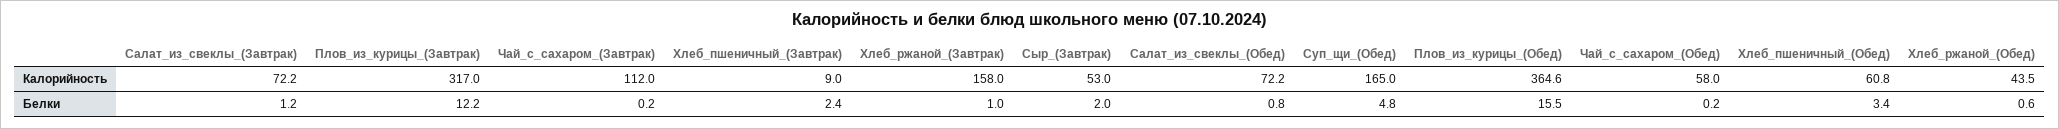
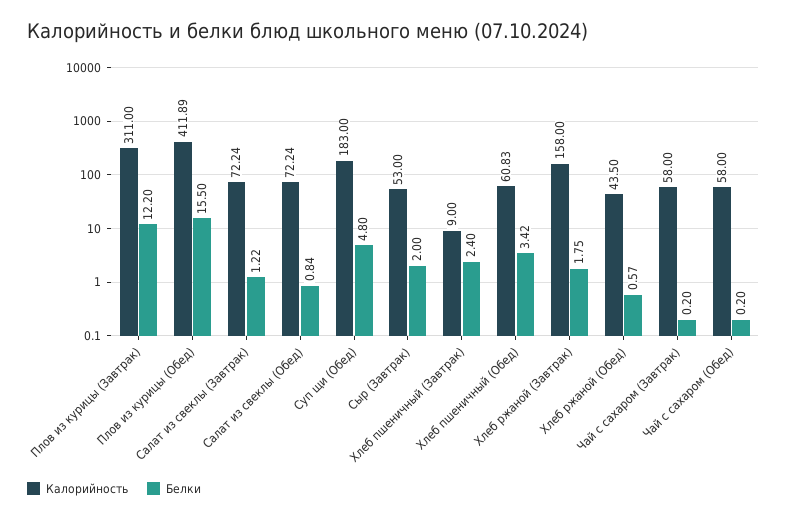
  {
    "Калорийность": {
      "Салат_из_свеклы_(Завтрак)": 72.24,
-     "Плов_из_курицы_(Завтрак)": 317,
+     "Плов_из_курицы_(Завтрак)": 311,
-     "Чай_с_сахаром_(Завтрак)": 112,
+     "Чай_с_сахаром_(Завтрак)": 58,
      "Хлеб_пшеничный_(Завтрак)": 9,
      "Хлеб_ржаной_(Завтрак)": 158,
      "Сыр_(Завтрак)": 53,
      "Салат_из_свеклы_(Обед)": 72.24,
-     "Суп_щи_(Обед)": 165,
+     "Суп_щи_(Обед)": 183,
-     "Плов_из_курицы_(Обед)": 364.6,
+     "Плов_из_курицы_(Обед)": 411.89,
      "Чай_с_сахаром_(Обед)": 58,
      "Хлеб_пшеничный_(Обед)": 60.83,
      "Хлеб_ржаной_(Обед)": 43.5
    },
    "Белки": {
      "Салат_из_свеклы_(Завтрак)": 1.22,
      "Плов_из_курицы_(Завтрак)": 12.2,
      "Чай_с_сахаром_(Завтрак)": 0.2,
      "Хлеб_пшеничный_(Завтрак)": 2.4,
-     "Хлеб_ржаной_(Завтрак)": 1,
+     "Хлеб_ржаной_(Завтрак)": 1.75,
      "Сыр_(Завтрак)": 2,
      "Салат_из_свеклы_(Обед)": 0.84,
      "Суп_щи_(Обед)": 4.8,
      "Плов_из_курицы_(Обед)": 15.5,
      "Чай_с_сахаром_(Обед)": 0.2,
      "Хлеб_пшеничный_(Обед)": 3.42,
      "Хлеб_ржаной_(Обед)": 0.57
    }
  }

